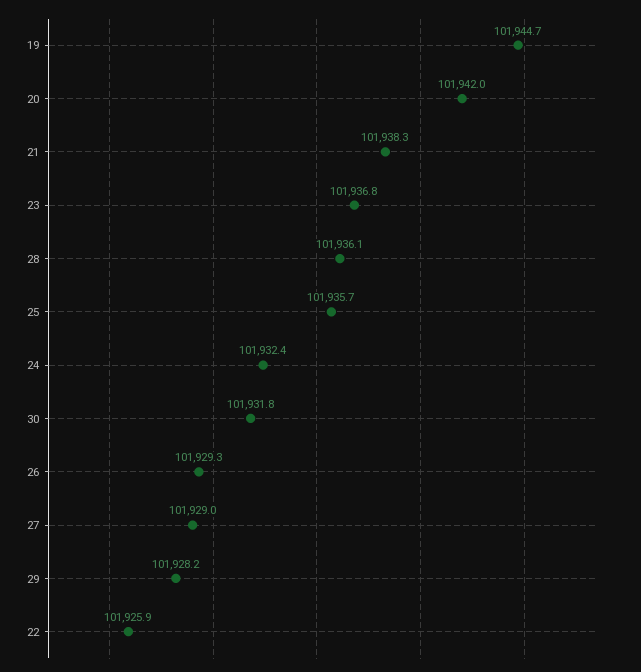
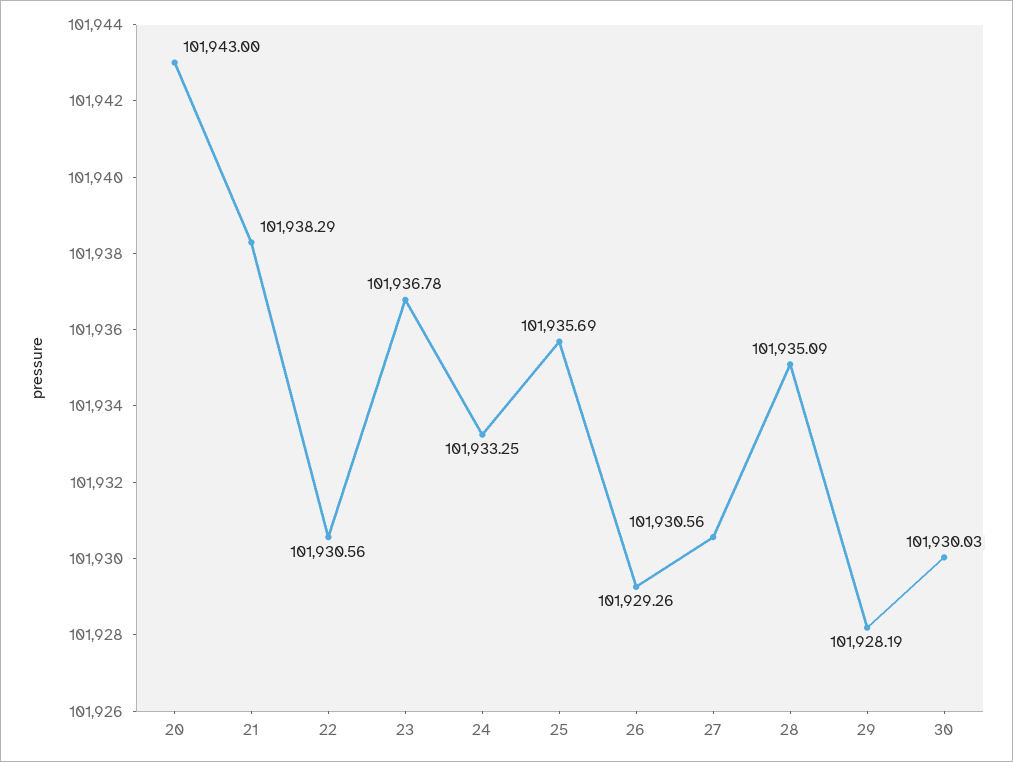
  {
-   "19": 101944.7,
-   "20": 101942,
+   "20": 101943,
    "21": 101938.29,
    "23": 101936.78,
-   "28": 101936.1,
+   "28": 101935.09,
    "25": 101935.69,
-   "24": 101932.4,
+   "24": 101933.25,
-   "30": 101931.8,
+   "30": 101930.03,
    "26": 101929.26,
-   "27": 101929,
+   "27": 101930.56,
    "29": 101928.19,
-   "22": 101925.9
+   "22": 101930.56
  }

